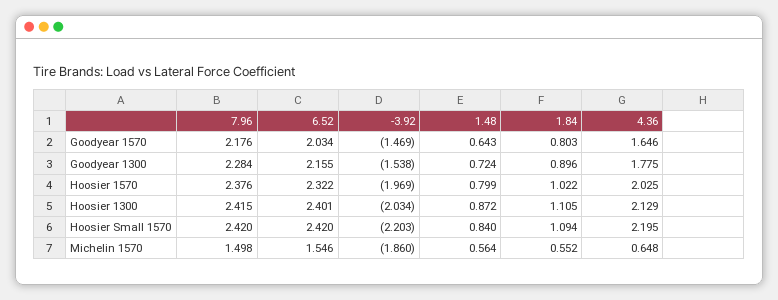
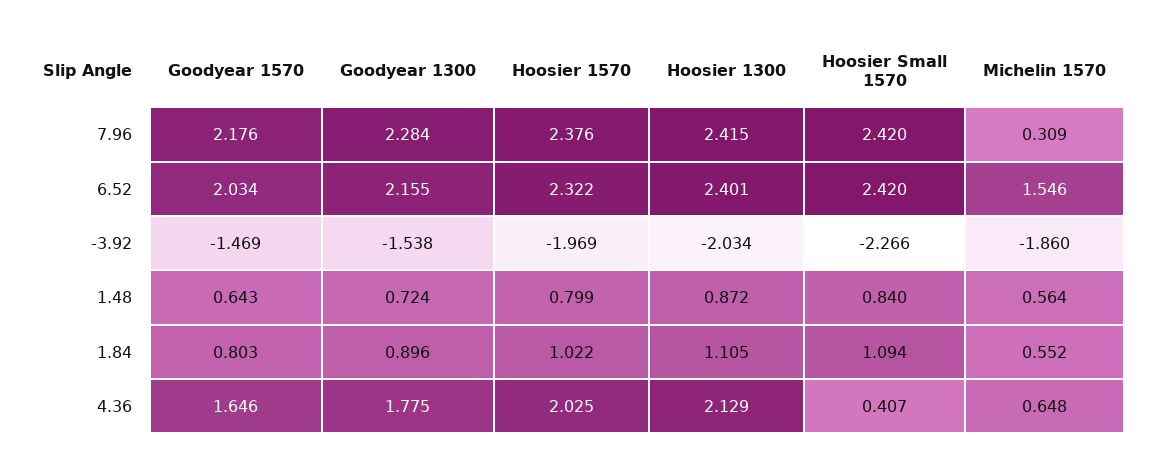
  {
    "7.96": {
      "Goodyear 1570": 2.176,
      "Goodyear 1300": 2.284,
      "Hoosier 1570": 2.376,
      "Hoosier 1300": 2.415,
      "Hoosier Small 1570": 2.42,
-     "Michelin 1570": 1.498
+     "Michelin 1570": 0.309
    },
    "6.52": {
      "Goodyear 1570": 2.034,
      "Goodyear 1300": 2.155,
      "Hoosier 1570": 2.322,
      "Hoosier 1300": 2.401,
      "Hoosier Small 1570": 2.42,
      "Michelin 1570": 1.546
    },
    "-3.92": {
      "Goodyear 1570": -1.469,
      "Goodyear 1300": -1.538,
      "Hoosier 1570": -1.969,
      "Hoosier 1300": -2.034,
-     "Hoosier Small 1570": -2.203,
+     "Hoosier Small 1570": -2.266,
      "Michelin 1570": -1.86
    },
    "1.48": {
      "Goodyear 1570": 0.643,
      "Goodyear 1300": 0.724,
      "Hoosier 1570": 0.799,
      "Hoosier 1300": 0.872,
      "Hoosier Small 1570": 0.84,
      "Michelin 1570": 0.564
    },
    "1.84": {
      "Goodyear 1570": 0.803,
      "Goodyear 1300": 0.896,
      "Hoosier 1570": 1.022,
      "Hoosier 1300": 1.105,
      "Hoosier Small 1570": 1.094,
      "Michelin 1570": 0.552
    },
    "4.36": {
      "Goodyear 1570": 1.646,
      "Goodyear 1300": 1.775,
      "Hoosier 1570": 2.025,
      "Hoosier 1300": 2.129,
-     "Hoosier Small 1570": 2.195,
+     "Hoosier Small 1570": 0.407,
      "Michelin 1570": 0.648
    }
  }

